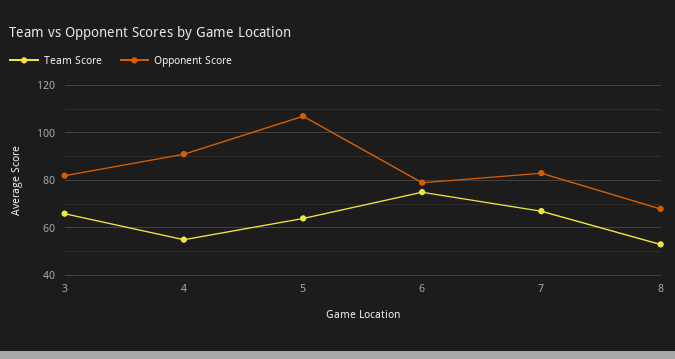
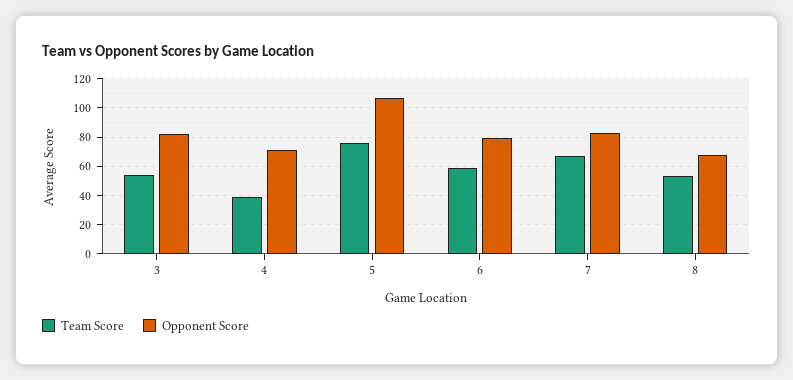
  {
    "Team Score": {
-     "3": 65,
+     "3": 55,
-     "4": 55,
+     "4": 40,
-     "5": 65,
+     "5": 75,
-     "6": 75,
+     "6": 60,
      "7": 65,
      "8": 55
    },
    "Opponent Score": {
      "3": 80,
-     "4": 90,
+     "4": 70,
      "5": 105,
      "6": 80,
      "7": 85,
      "8": 70
    }
  }

